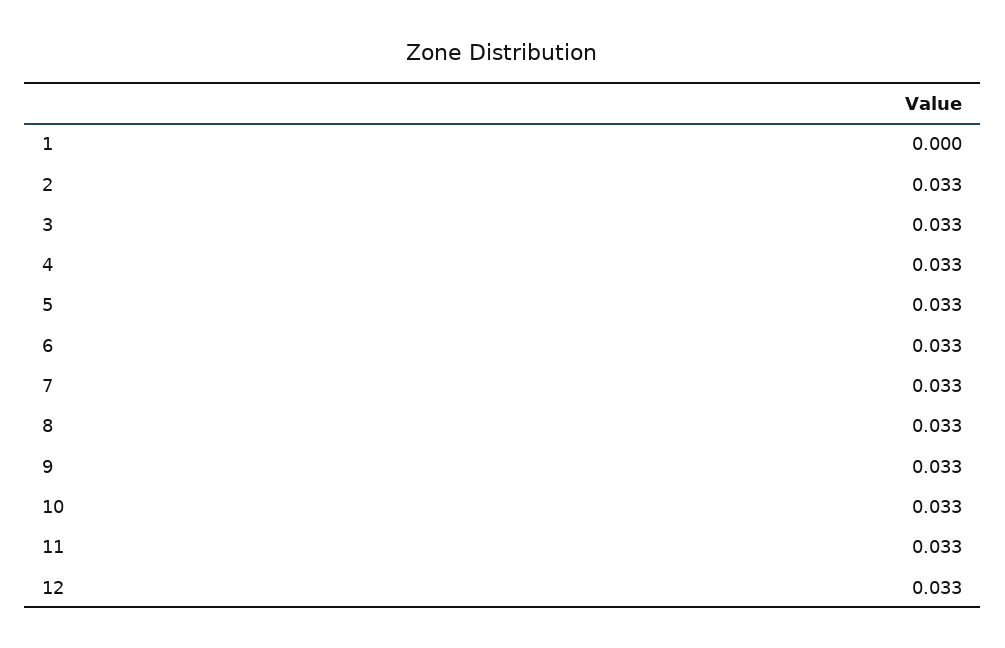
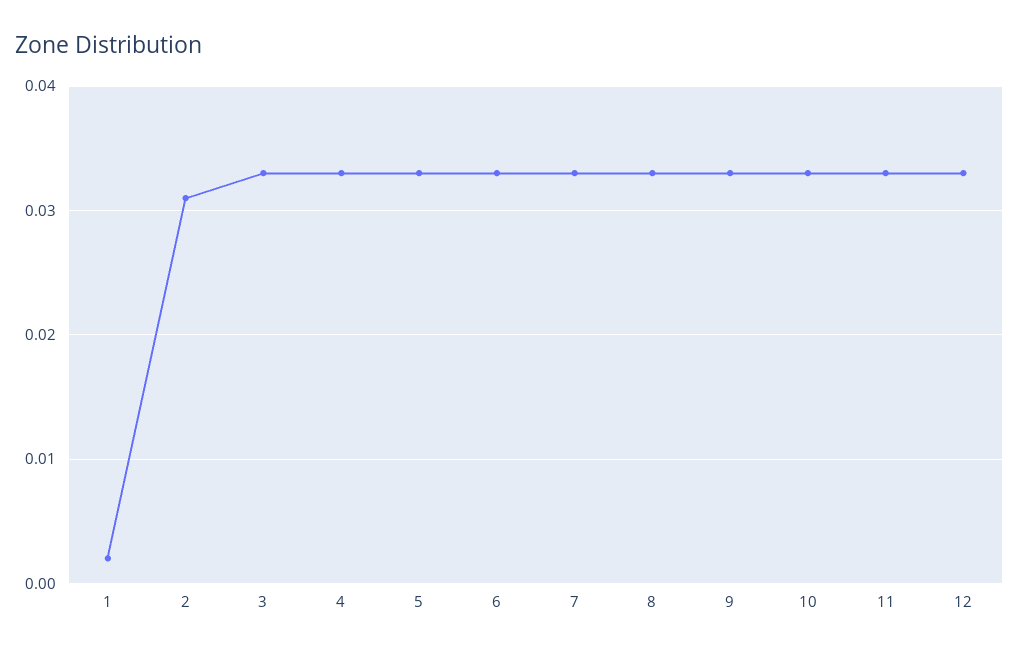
  {
-   "1": 0,
+   "1": 0.002,
-   "2": 0.033,
+   "2": 0.031,
    "3": 0.033,
    "4": 0.033,
    "5": 0.033,
    "6": 0.033,
    "7": 0.033,
    "8": 0.033,
    "9": 0.033,
    "10": 0.033,
    "11": 0.033,
    "12": 0.033
  }

